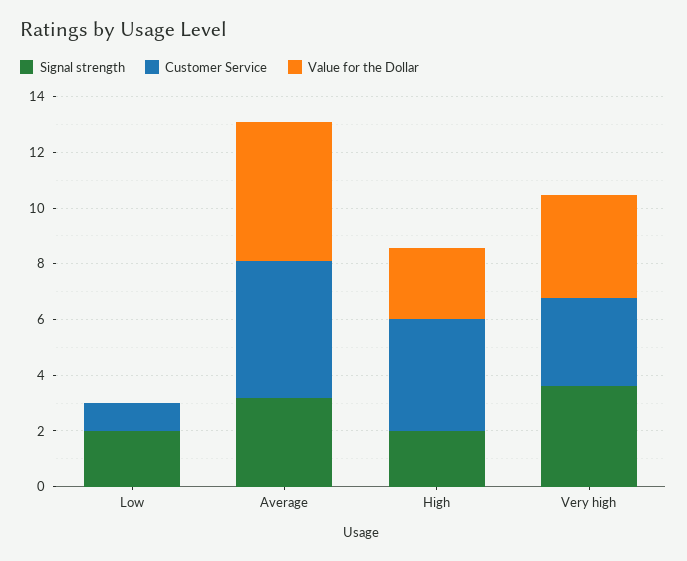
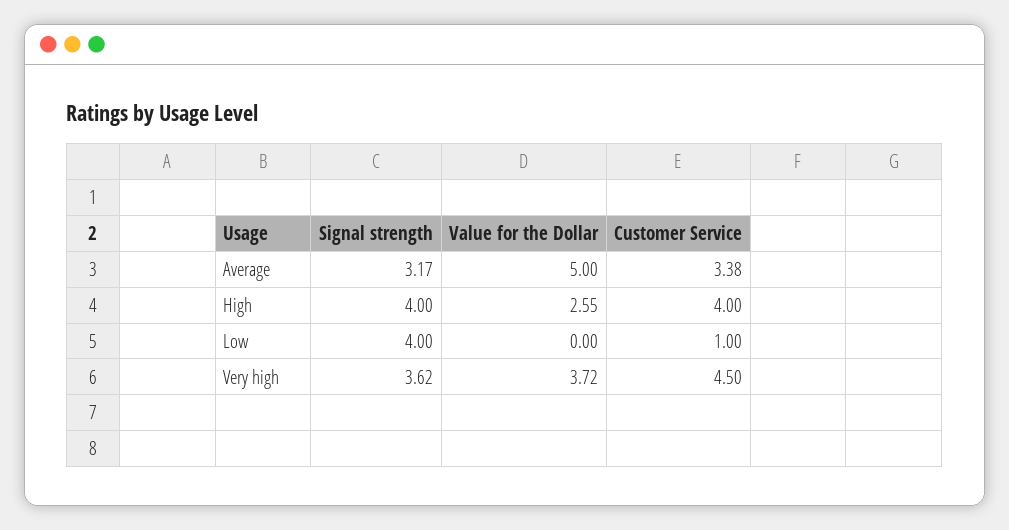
  {
    "Signal strength": {
-     "Low": 2,
+     "Low": 4,
      "Average": 3.17,
-     "High": 2,
+     "High": 4,
      "Very high": 3.62
    },
    "Customer Service": {
      "Low": 1,
-     "Average": 5,
+     "Average": 3.38,
      "High": 4,
-     "Very high": 3
+     "Very high": 4.5
    },
    "Value for the Dollar": {
      "Low": 0,
      "Average": 5,
      "High": 2.55,
      "Very high": 3.72
    }
  }

